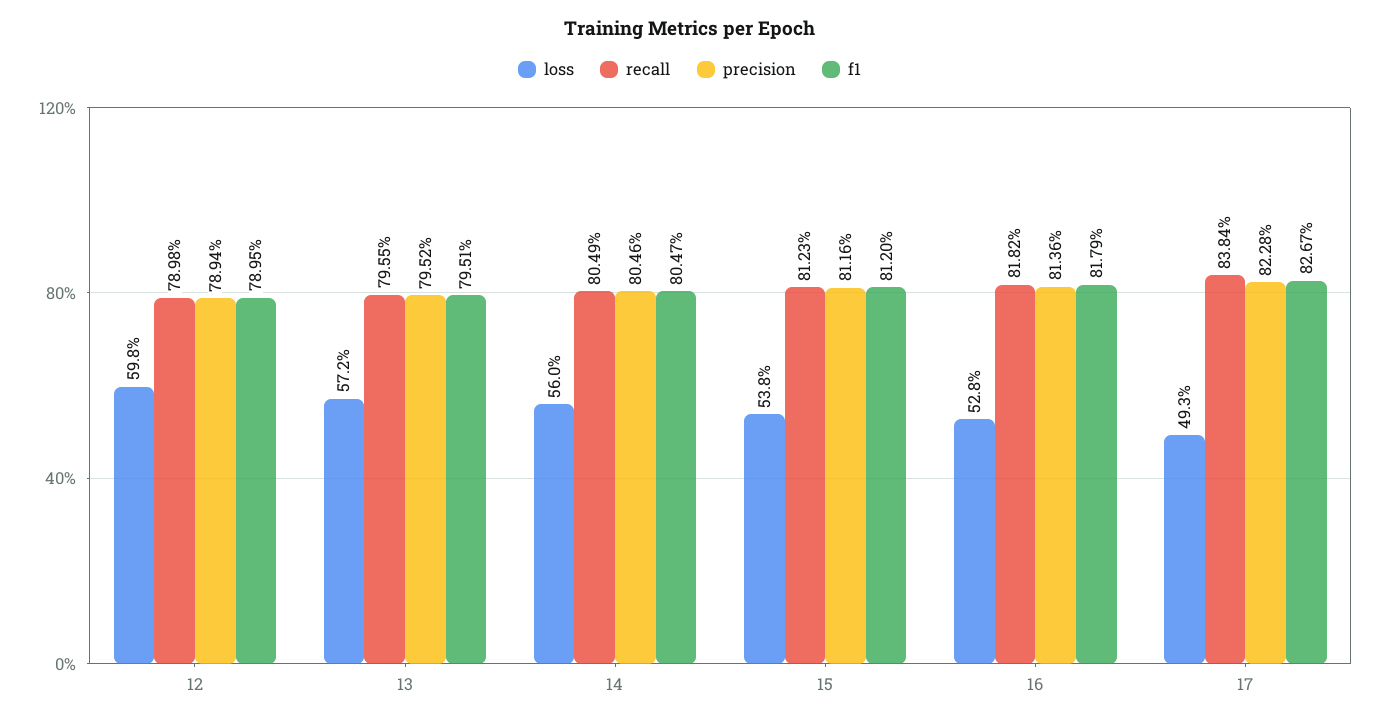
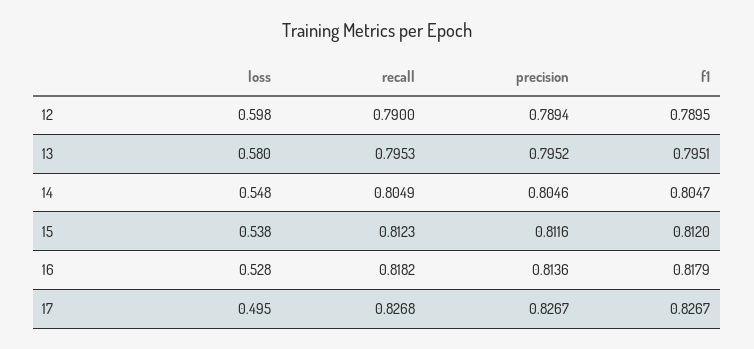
  {
    "loss": {
      "12": 0.598,
-     "13": 0.572,
+     "13": 0.58,
-     "14": 0.56,
+     "14": 0.548,
      "15": 0.538,
      "16": 0.528,
-     "17": 0.493
+     "17": 0.495
    },
    "recall": {
-     "12": 0.7898,
+     "12": 0.79,
-     "13": 0.7955,
+     "13": 0.7953,
      "14": 0.8049,
      "15": 0.8123,
      "16": 0.8182,
-     "17": 0.8384
+     "17": 0.8268
    },
    "precision": {
      "12": 0.7894,
      "13": 0.7952,
      "14": 0.8046,
      "15": 0.8116,
      "16": 0.8136,
-     "17": 0.8228
+     "17": 0.8267
    },
    "f1": {
      "12": 0.7895,
      "13": 0.7951,
      "14": 0.8047,
      "15": 0.812,
      "16": 0.8179,
      "17": 0.8267
    }
  }

